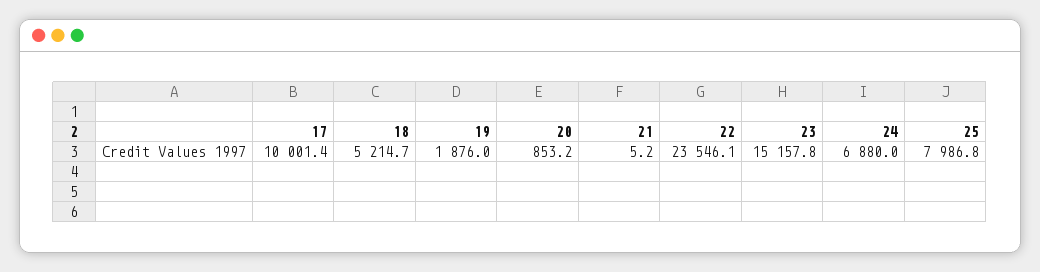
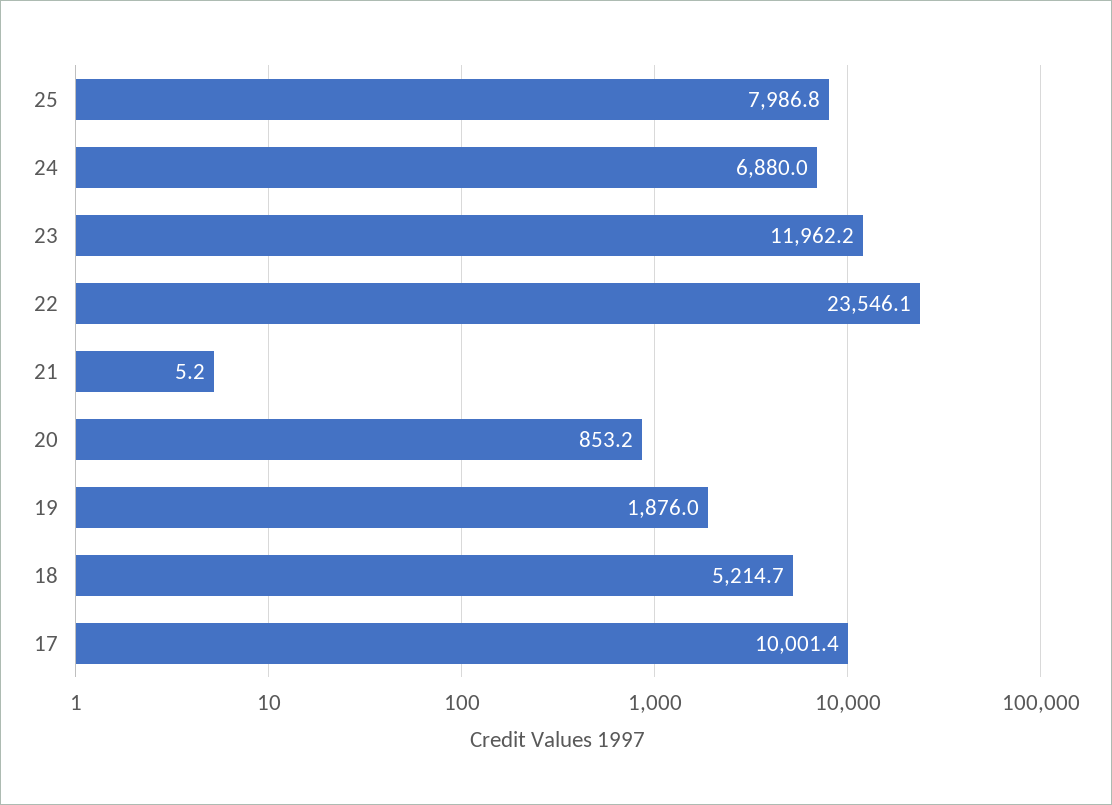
  {
    "17": 10001.4,
    "18": 5214.7,
    "19": 1876,
    "20": 853.2,
    "21": 5.2,
    "22": 23546.1,
-   "23": 15157.8,
+   "23": 11962.2,
    "24": 6880,
    "25": 7986.8
  }

